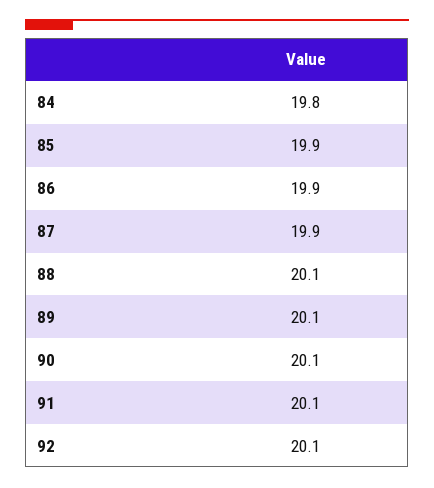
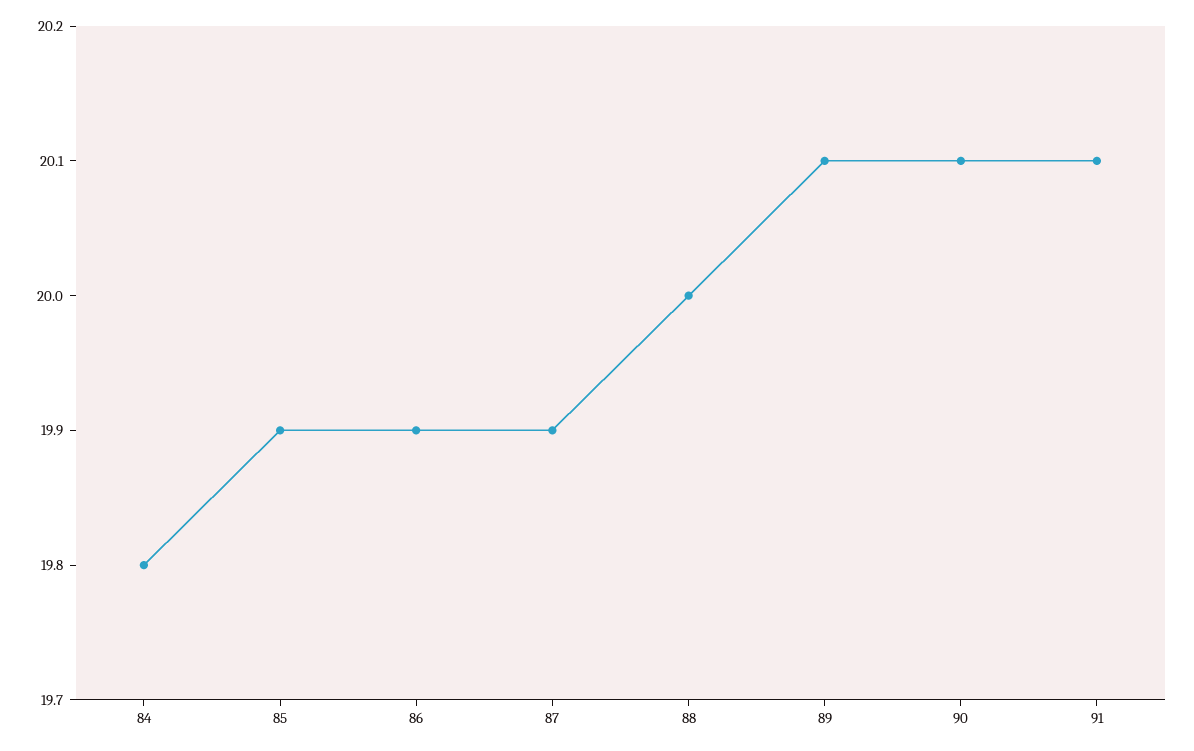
  {
    "84": 19.8,
    "85": 19.9,
    "86": 19.9,
    "87": 19.9,
-   "88": 20.1,
+   "88": 20,
    "89": 20.1,
    "90": 20.1,
-   "91": 20.1,
+   "91": 20.1
-   "92": 20.1
  }

